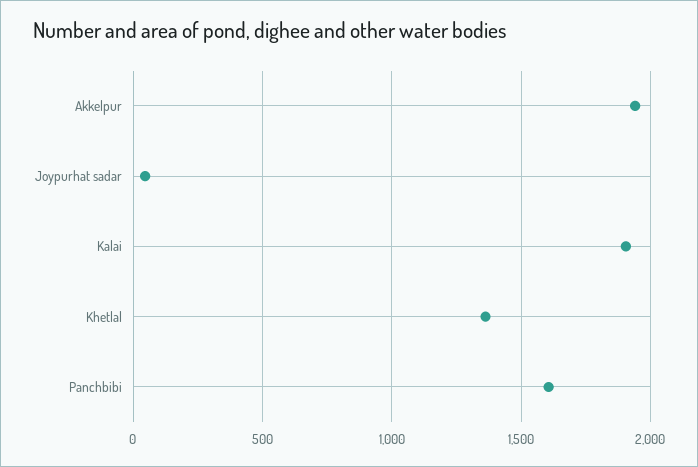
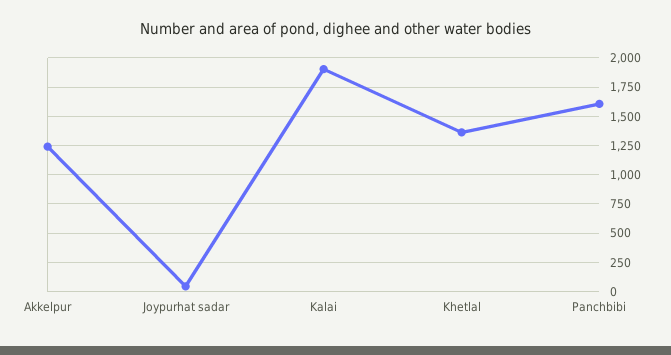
  {
-   "Akkelpur": 1950,
+   "Akkelpur": 1250,
    "Joypurhat sadar": 50,
    "Kalai": 1900,
    "Khetlal": 1350,
    "Panchbibi": 1600
  }

